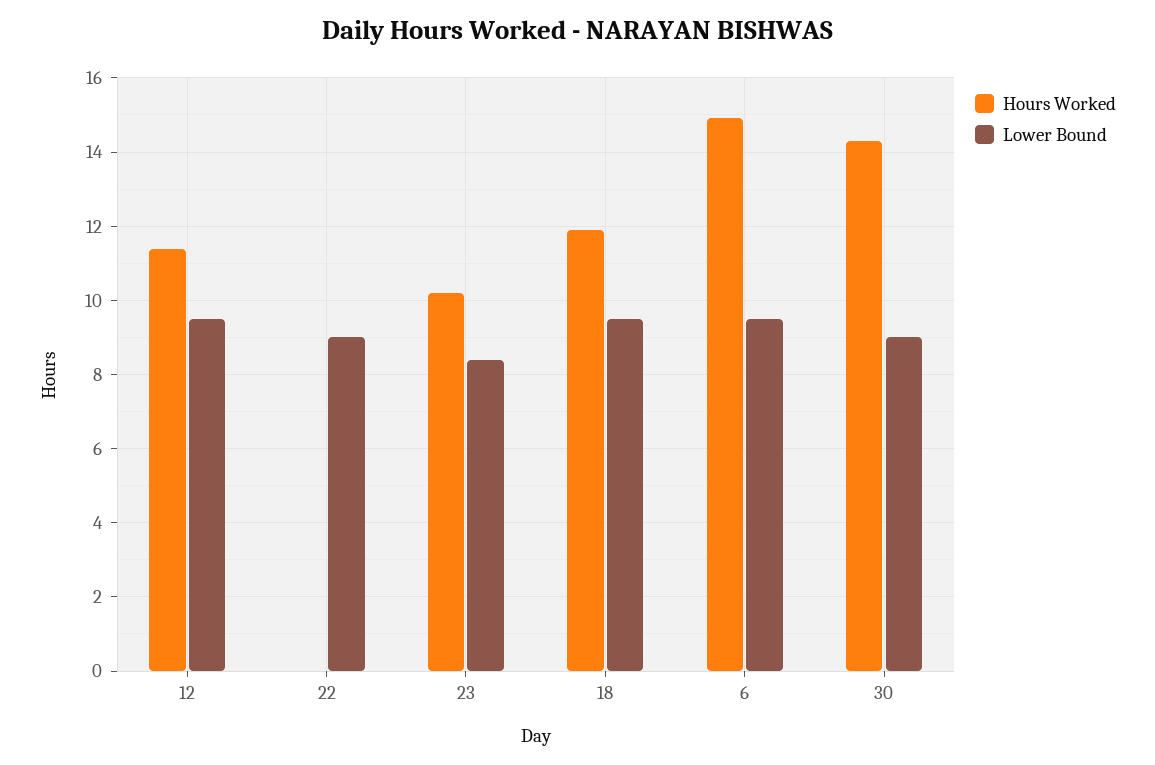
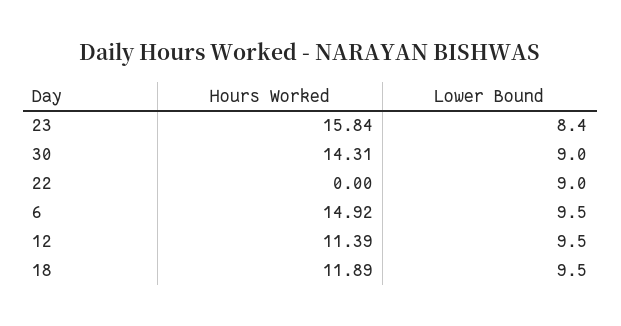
  {
    "Hours Worked": {
      "12": 11.39,
      "22": 0,
-     "23": 10.2,
+     "23": 15.84,
      "18": 11.89,
      "6": 14.92,
      "30": 14.31
    },
    "Lower Bound": {
      "12": 9.5,
      "22": 9,
      "23": 8.4,
      "18": 9.5,
      "6": 9.5,
      "30": 9
    }
  }

